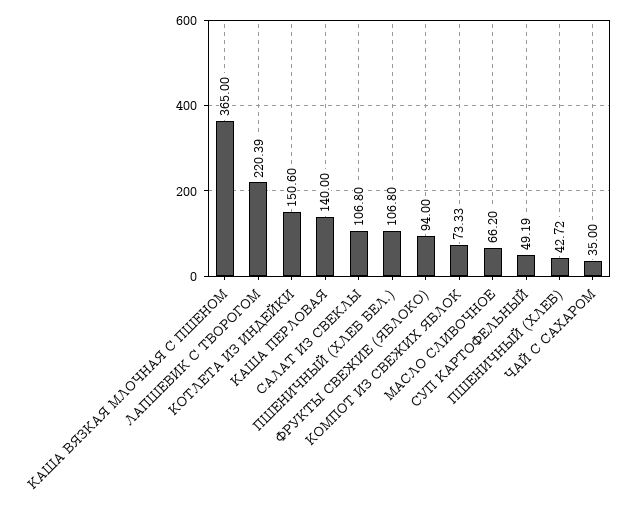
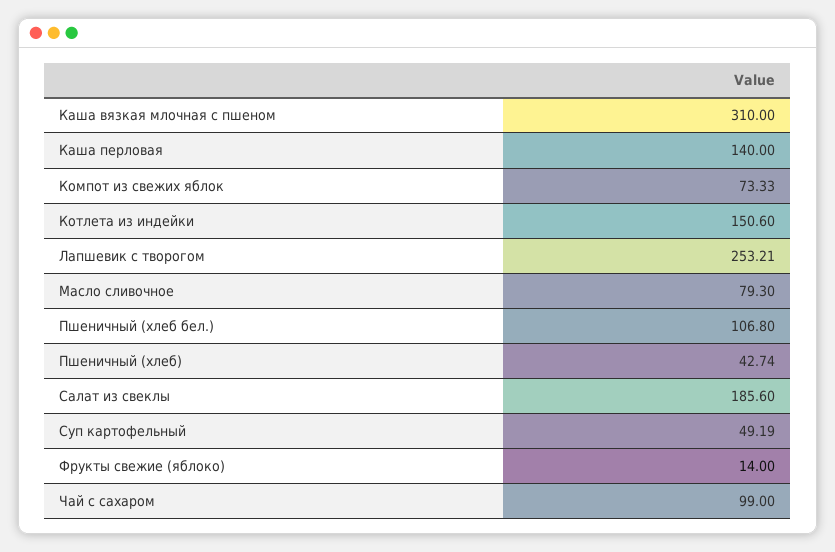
  {
-   "КАША ВЯЗКАЯ МЛОЧНАЯ С ПШЕНОМ": 365,
+   "КАША ВЯЗКАЯ МЛОЧНАЯ С ПШЕНОМ": 310,
-   "ЛАПШЕВИК С ТВОРОГОМ": 220.39,
+   "ЛАПШЕВИК С ТВОРОГОМ": 253.21,
    "КОТЛЕТА ИЗ ИНДЕЙКИ": 150.6,
    "КАША ПЕРЛОВАЯ": 140,
-   "САЛАТ ИЗ СВЕКЛЫ": 106.8,
+   "САЛАТ ИЗ СВЕКЛЫ": 185.6,
    "ПШЕНИЧНЫЙ (ХЛЕБ БЕЛ.)": 106.8,
-   "ФРУКТЫ СВЕЖИЕ (ЯБЛОКО)": 94,
+   "ФРУКТЫ СВЕЖИЕ (ЯБЛОКО)": 14,
    "КОМПОТ ИЗ СВЕЖИХ ЯБЛОК": 73.33,
-   "МАСЛО СЛИВОЧНОЕ": 66.2,
+   "МАСЛО СЛИВОЧНОЕ": 79.3,
    "СУП КАРТОФЕЛЬНЫЙ": 49.19,
-   "ПШЕНИЧНЫЙ (ХЛЕБ)": 42.72,
+   "ПШЕНИЧНЫЙ (ХЛЕБ)": 42.74,
-   "ЧАЙ С САХАРОМ": 35
+   "ЧАЙ С САХАРОМ": 99
  }

